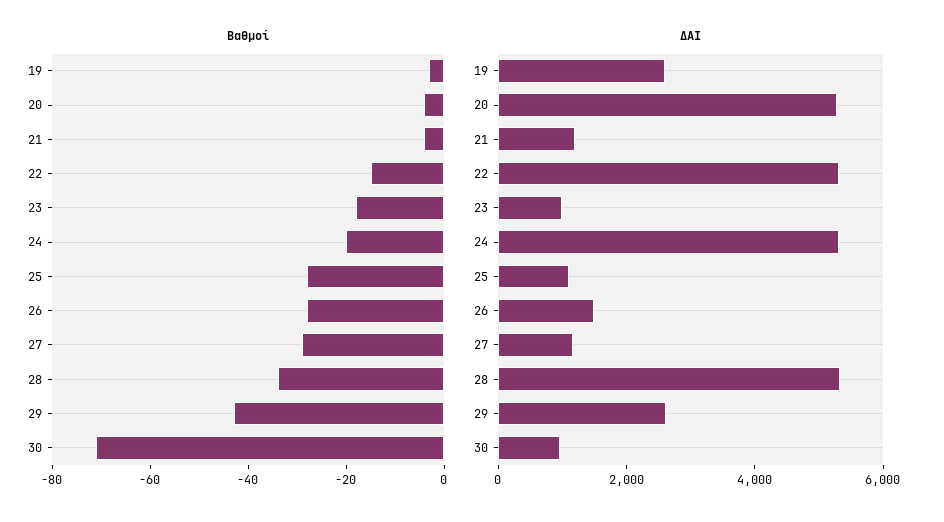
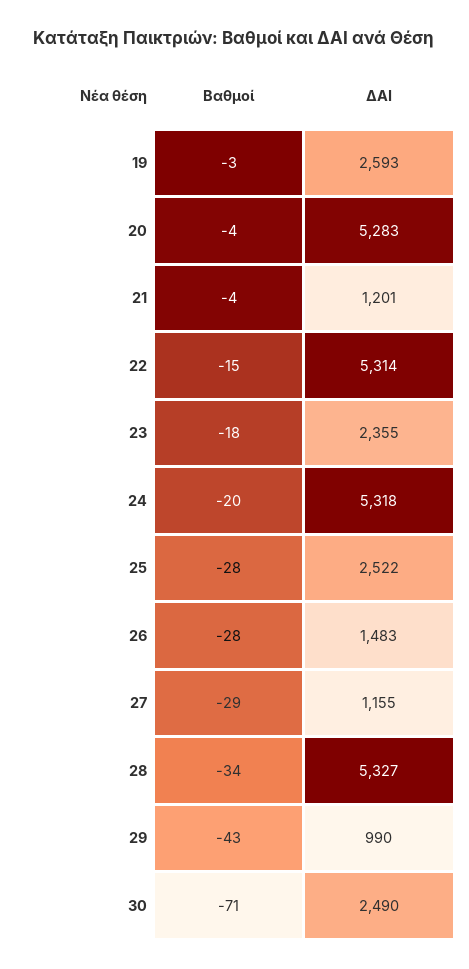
  {
    "Βαθμοί": {
      "19": -3,
      "20": -4,
      "21": -4,
      "22": -15,
      "23": -18,
      "24": -20,
      "25": -28,
      "26": -28,
      "27": -29,
      "28": -34,
      "29": -43,
      "30": -71
    },
    "ΔΑΙ": {
      "19": 2593,
      "20": 5283,
      "21": 1201,
      "22": 5314,
-     "23": 1000,
+     "23": 2355,
      "24": 5318,
-     "25": 1000,
+     "25": 2522,
      "26": 1483,
      "27": 1155,
      "28": 5327,
-     "29": 2500,
+     "29": 990,
-     "30": 1000
+     "30": 2490
    }
  }

